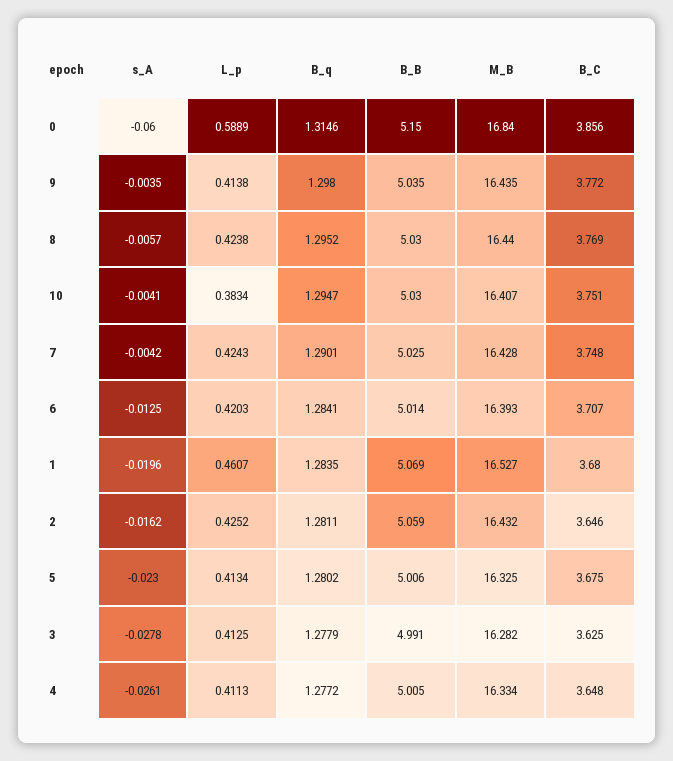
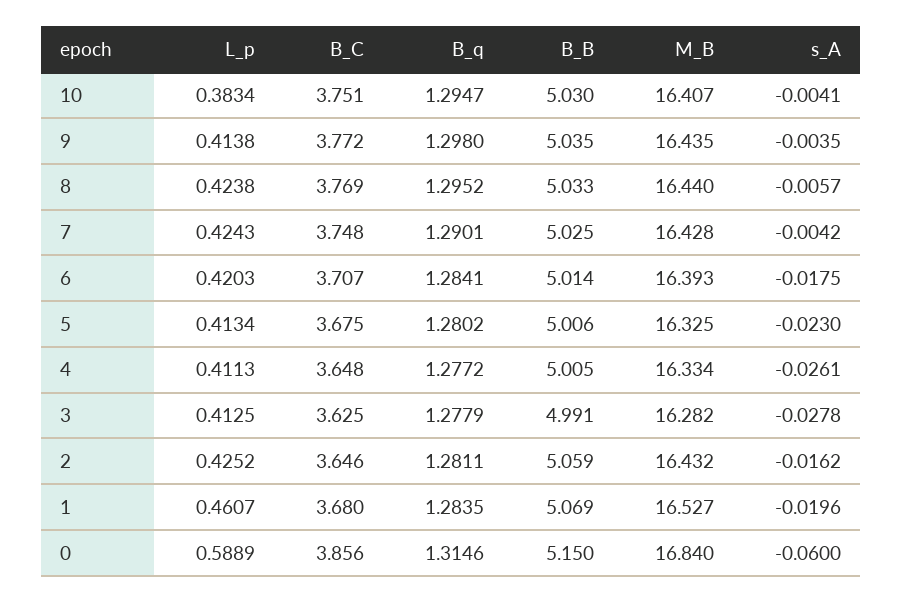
  {
    "s_A": {
      "0": -0.06,
      "9": -0.0035,
      "8": -0.0057,
      "10": -0.0041,
      "7": -0.0042,
-     "6": -0.0125,
+     "6": -0.0175,
      "1": -0.0196,
      "2": -0.0162,
      "5": -0.023,
      "3": -0.0278,
      "4": -0.0261
    },
    "L_p": {
      "0": 0.5889,
      "9": 0.4138,
      "8": 0.4238,
      "10": 0.3834,
      "7": 0.4243,
      "6": 0.4203,
      "1": 0.4607,
      "2": 0.4252,
      "5": 0.4134,
      "3": 0.4125,
      "4": 0.4113
    },
    "B_q": {
      "0": 1.3146,
      "9": 1.298,
      "8": 1.2952,
      "10": 1.2947,
      "7": 1.2901,
      "6": 1.2841,
      "1": 1.2835,
      "2": 1.2811,
      "5": 1.2802,
      "3": 1.2779,
      "4": 1.2772
    },
    "B_B": {
      "0": 5.15,
      "9": 5.035,
-     "8": 5.03,
+     "8": 5.033,
      "10": 5.03,
      "7": 5.025,
      "6": 5.014,
      "1": 5.069,
      "2": 5.059,
      "5": 5.006,
      "3": 4.991,
      "4": 5.005
    },
    "M_B": {
      "0": 16.84,
      "9": 16.435,
      "8": 16.44,
      "10": 16.407,
      "7": 16.428,
      "6": 16.393,
      "1": 16.527,
      "2": 16.432,
      "5": 16.325,
      "3": 16.282,
      "4": 16.334
    },
    "B_C": {
      "0": 3.856,
      "9": 3.772,
      "8": 3.769,
      "10": 3.751,
      "7": 3.748,
      "6": 3.707,
      "1": 3.68,
      "2": 3.646,
      "5": 3.675,
      "3": 3.625,
      "4": 3.648
    }
  }

